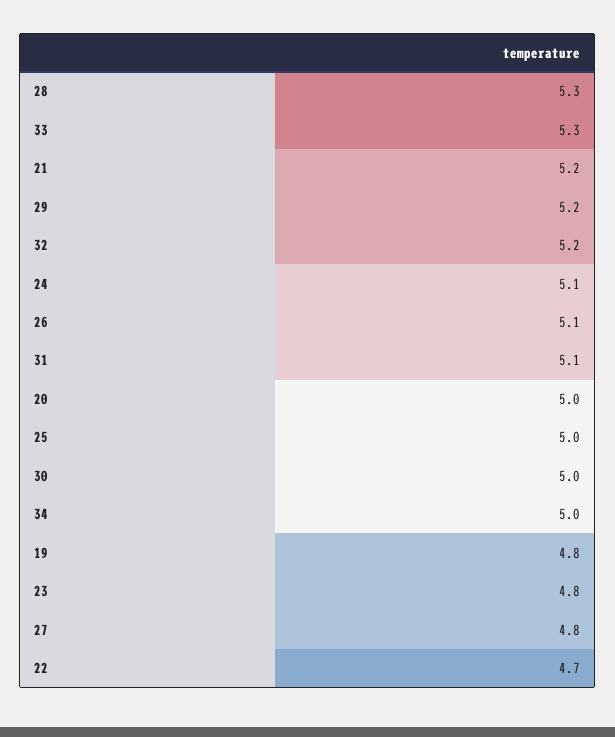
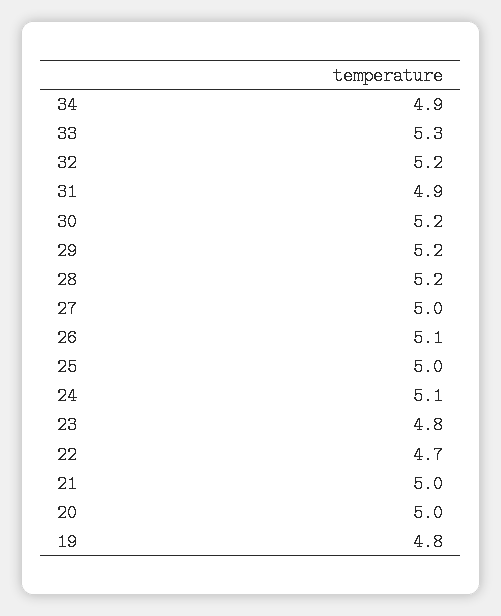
  {
-   "28": 5.3,
+   "28": 5.2,
    "33": 5.3,
-   "21": 5.2,
+   "21": 5,
    "29": 5.2,
    "32": 5.2,
    "24": 5.1,
    "26": 5.1,
-   "31": 5.1,
+   "31": 4.9,
    "20": 5,
    "25": 5,
-   "30": 5,
+   "30": 5.2,
-   "34": 5,
+   "34": 4.9,
    "19": 4.8,
    "23": 4.8,
-   "27": 4.8,
+   "27": 5,
    "22": 4.7
  }

